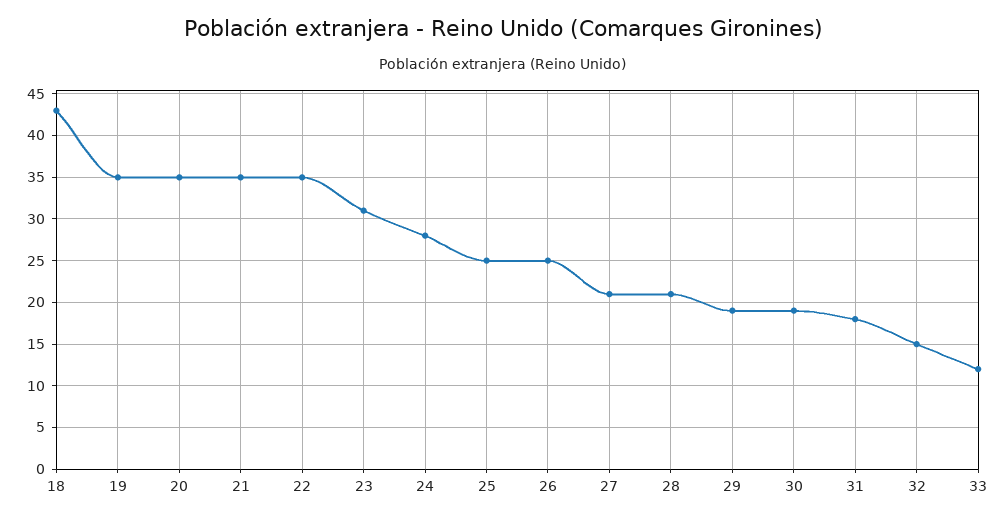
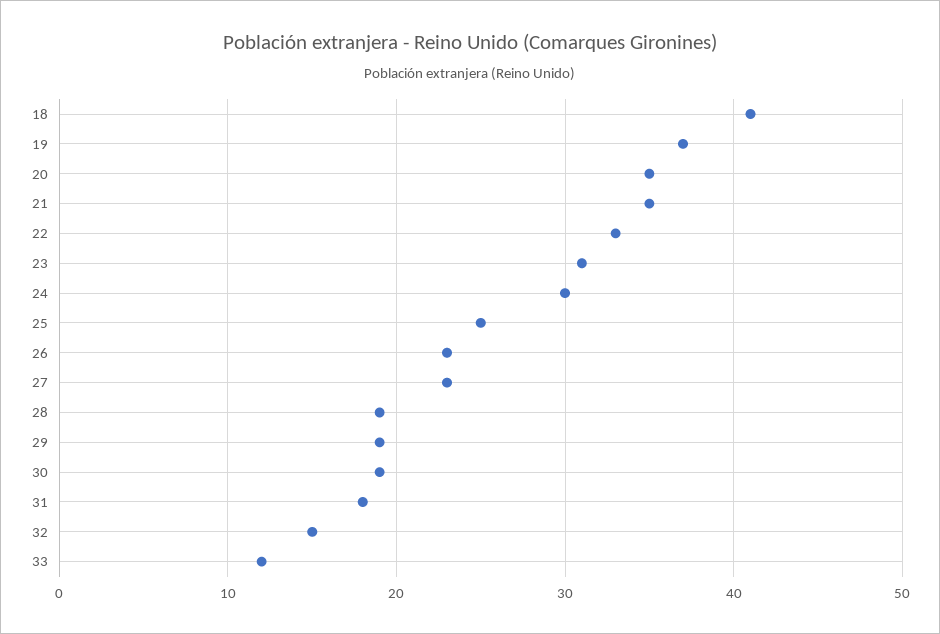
  {
-   "18": 43,
+   "18": 41,
-   "19": 35,
+   "19": 37,
    "20": 35,
    "21": 35,
-   "22": 35,
+   "22": 33,
    "23": 31,
-   "24": 28,
+   "24": 30,
    "25": 25,
-   "26": 25,
+   "26": 23,
-   "27": 21,
+   "27": 23,
-   "28": 21,
+   "28": 19,
    "29": 19,
    "30": 19,
    "31": 18,
    "32": 15,
    "33": 12
  }

